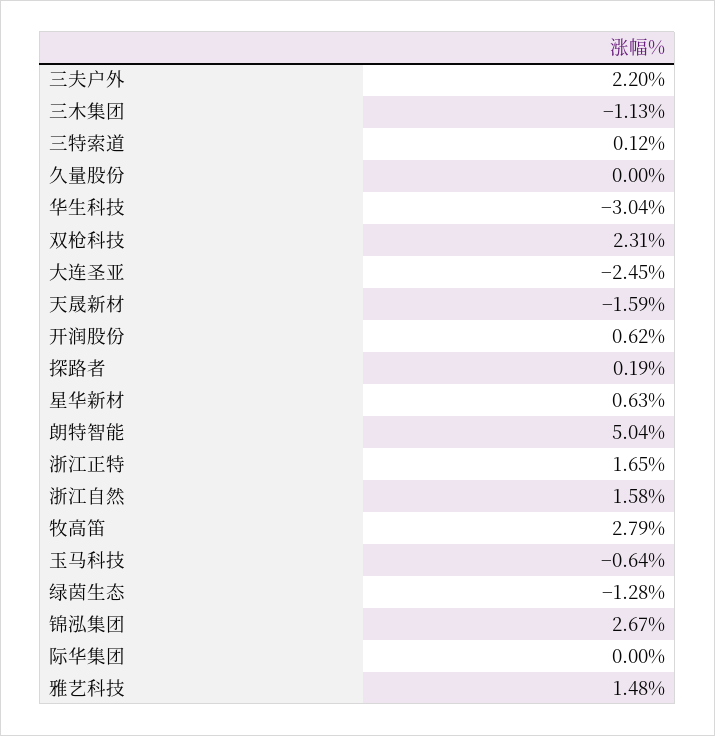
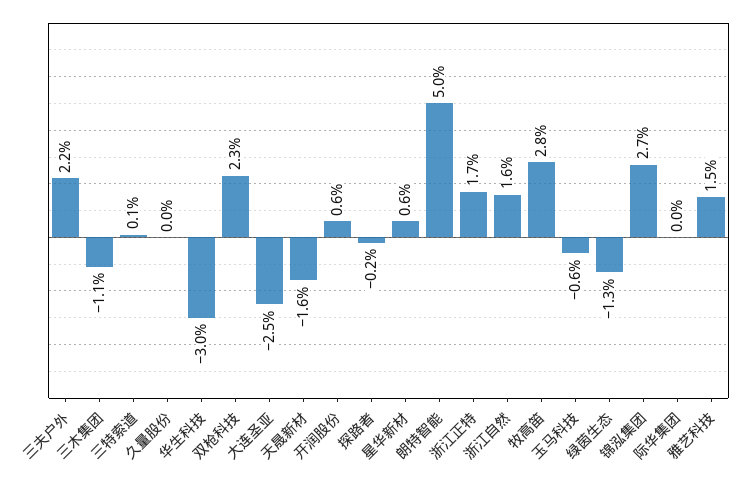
  {
    "三夫户外": 2.2,
    "三木集团": -1.13,
    "三特索道": 0.12,
    "久量股份": 0,
    "华生科技": -3.04,
    "双枪科技": 2.31,
    "大连圣亚": -2.45,
    "天晟新材": -1.59,
    "开润股份": 0.62,
-   "探路者": 0.19,
+   "探路者": -0.2,
    "星华新材": 0.63,
    "朗特智能": 5.04,
    "浙江正特": 1.65,
    "浙江自然": 1.58,
    "牧高笛": 2.79,
    "玉马科技": -0.64,
    "绿茵生态": -1.28,
    "锦泓集团": 2.67,
    "际华集团": 0,
    "雅艺科技": 1.48
  }

